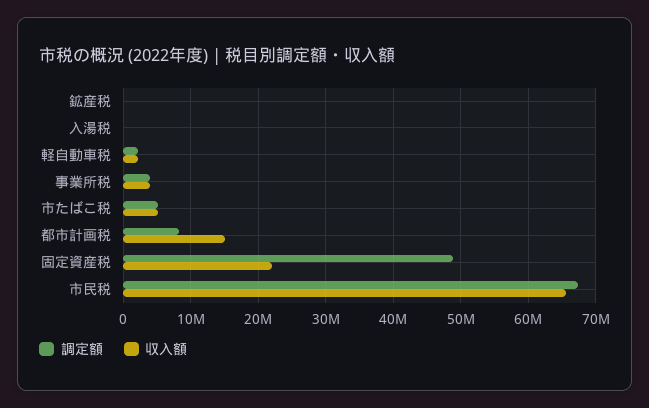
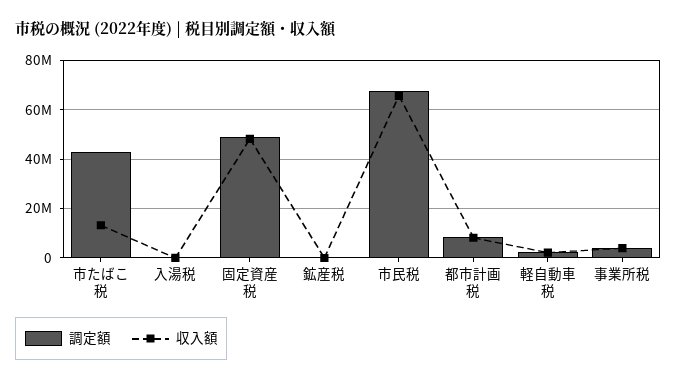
  {
    "調定額": {
      "鉱産税": 0,
      "入湯税": 0,
      "軽自動車税": 2000000,
      "事業所税": 4000000,
-     "市たばこ税": 5000000,
+     "市たばこ税": 42500000,
      "都市計画税": 8000000,
      "固定資産税": 49000000,
      "市民税": 67000000
    },
    "収入額": {
      "鉱産税": 0,
      "入湯税": 0,
      "軽自動車税": 2000000,
      "事業所税": 4000000,
-     "市たばこ税": 5000000,
+     "市たばこ税": 12500000,
-     "都市計画税": 15000000,
+     "都市計画税": 7500000,
-     "固定資産税": 22000000,
+     "固定資産税": 47500000,
      "市民税": 66000000
    }
  }

